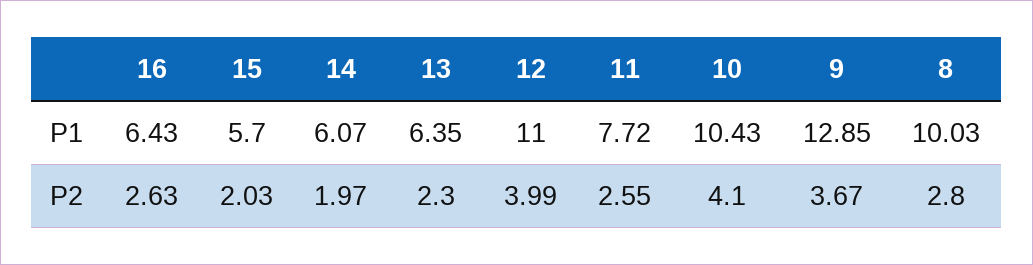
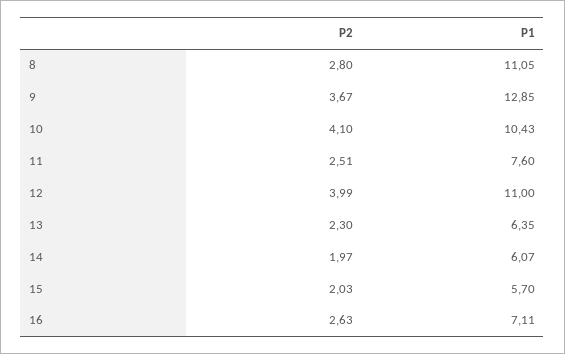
  {
    "16": {
-     "P1": 6.43,
+     "P1": 7.11,
      "P2": 2.63
    },
    "15": {
      "P1": 5.7,
      "P2": 2.03
    },
    "14": {
      "P1": 6.07,
      "P2": 1.97
    },
    "13": {
      "P1": 6.35,
      "P2": 2.3
    },
    "12": {
      "P1": 11,
      "P2": 3.99
    },
    "11": {
-     "P1": 7.72,
+     "P1": 7.6,
-     "P2": 2.55
+     "P2": 2.51
    },
    "10": {
      "P1": 10.43,
      "P2": 4.1
    },
    "9": {
      "P1": 12.85,
      "P2": 3.67
    },
    "8": {
-     "P1": 10.03,
+     "P1": 11.05,
      "P2": 2.8
    }
  }

